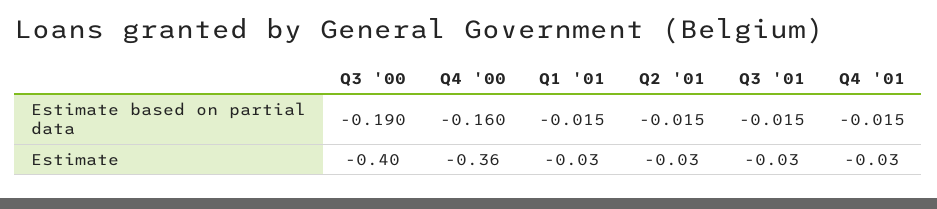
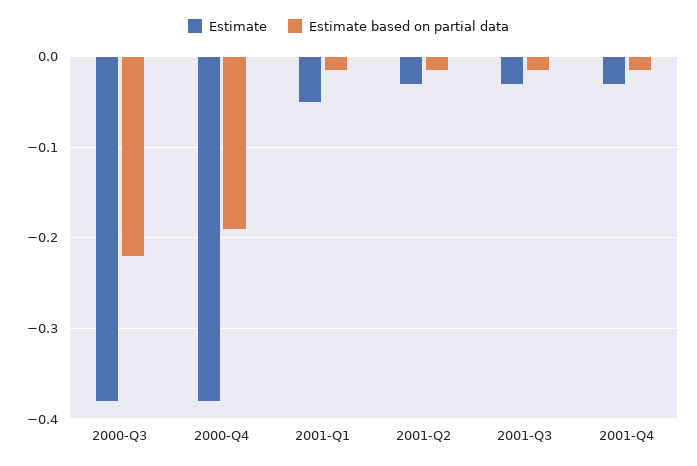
  {
    "Estimate based on partial data": {
-     "Q3 '00": -0.19,
+     "Q3 '00": -0.22,
-     "Q4 '00": -0.16,
+     "Q4 '00": -0.19,
      "Q1 '01": -0.015,
      "Q2 '01": -0.015,
      "Q3 '01": -0.015,
      "Q4 '01": -0.015
    },
    "Estimate": {
-     "Q3 '00": -0.4,
+     "Q3 '00": -0.38,
-     "Q4 '00": -0.36,
+     "Q4 '00": -0.38,
-     "Q1 '01": -0.03,
+     "Q1 '01": -0.05,
      "Q2 '01": -0.03,
      "Q3 '01": -0.03,
      "Q4 '01": -0.03
    }
  }

